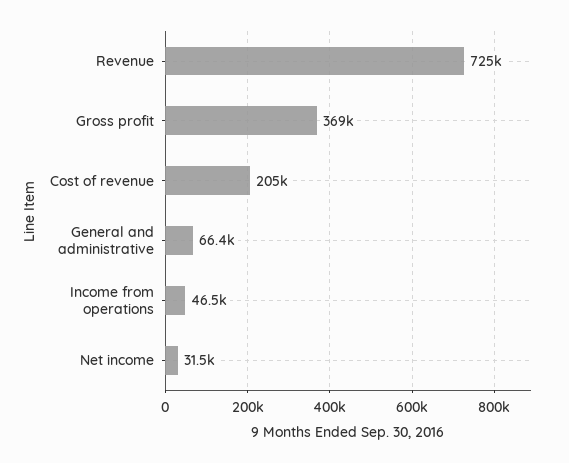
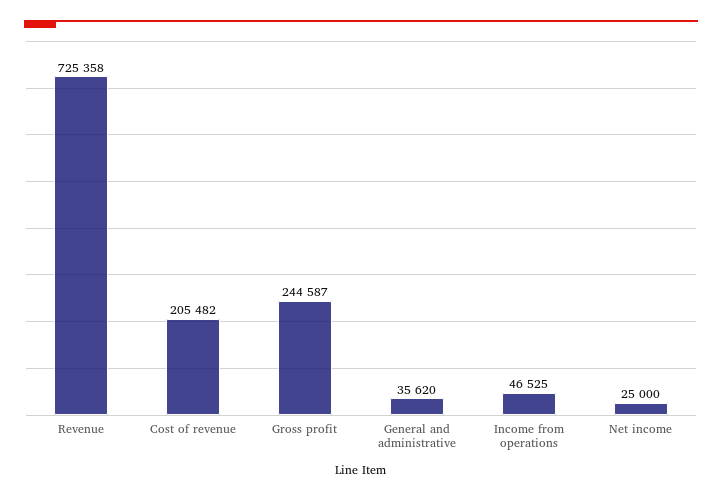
  {
    "Revenue": 725358,
-   "Gross profit": 369000,
+   "Gross profit": 244587,
    "Cost of revenue": 205482,
-   "General and administrative": 66400,
+   "General and administrative": 35620,
    "Income from operations": 46525,
-   "Net income": 31500
+   "Net income": 25000
  }

